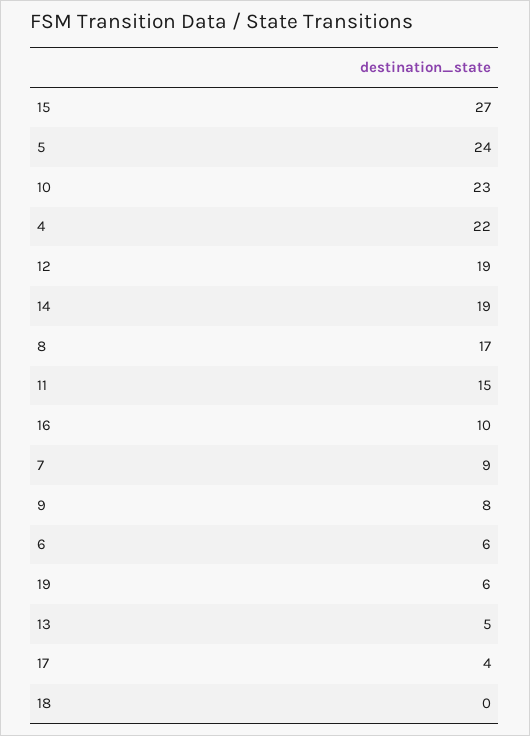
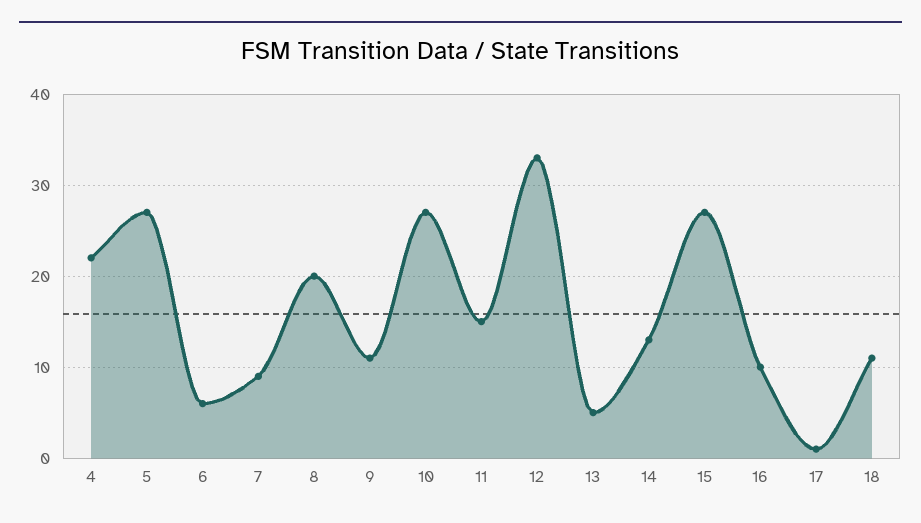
  {
    "15": 27,
-   "5": 24,
+   "5": 27,
-   "10": 23,
+   "10": 27,
    "4": 22,
-   "12": 19,
+   "12": 33,
-   "14": 19,
+   "14": 13,
-   "8": 17,
+   "8": 20,
    "11": 15,
    "16": 10,
    "7": 9,
-   "9": 8,
+   "9": 11,
    "6": 6,
-   "19": 6,
    "13": 5,
-   "17": 4,
+   "17": 1,
-   "18": 0
+   "18": 11
  }

